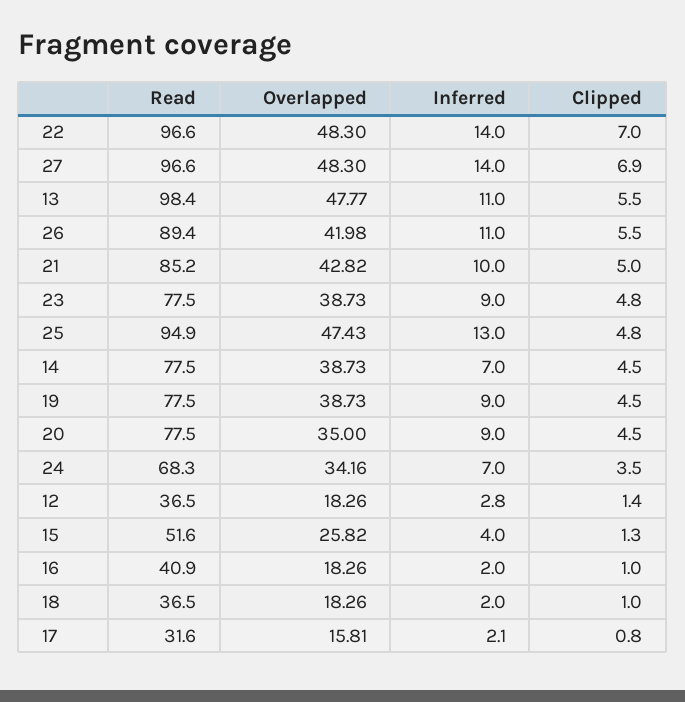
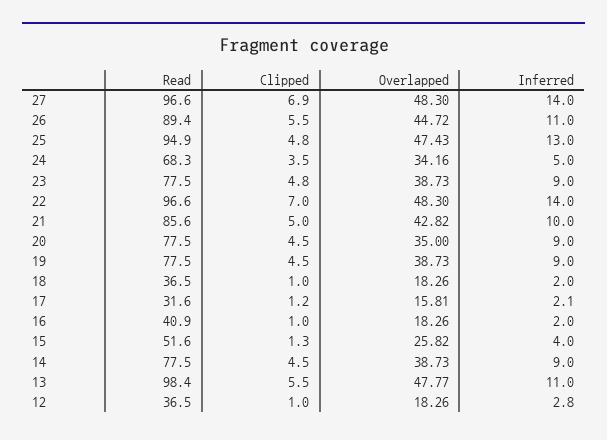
  {
    "Read": {
      "22": 96.6,
      "27": 96.6,
      "13": 98.4,
      "26": 89.4,
-     "21": 85.2,
+     "21": 85.6,
      "23": 77.5,
      "25": 94.9,
      "14": 77.5,
      "19": 77.5,
      "20": 77.5,
      "24": 68.3,
      "12": 36.5,
      "15": 51.6,
      "16": 40.9,
      "18": 36.5,
      "17": 31.6
    },
    "Overlapped": {
      "22": 48.3,
      "27": 48.3,
      "13": 47.77,
-     "26": 41.98,
+     "26": 44.72,
      "21": 42.82,
      "23": 38.73,
      "25": 47.43,
      "14": 38.73,
      "19": 38.73,
      "20": 35,
      "24": 34.16,
      "12": 18.26,
      "15": 25.82,
      "16": 18.26,
      "18": 18.26,
      "17": 15.81
    },
    "Inferred": {
      "22": 14,
      "27": 14,
      "13": 11,
      "26": 11,
      "21": 10,
      "23": 9,
      "25": 13,
-     "14": 7,
+     "14": 9,
      "19": 9,
      "20": 9,
-     "24": 7,
+     "24": 5,
      "12": 2.8,
      "15": 4,
      "16": 2,
      "18": 2,
      "17": 2.1
    },
    "Clipped": {
      "22": 7,
      "27": 6.9,
      "13": 5.5,
      "26": 5.5,
      "21": 5,
      "23": 4.8,
      "25": 4.8,
      "14": 4.5,
      "19": 4.5,
      "20": 4.5,
      "24": 3.5,
-     "12": 1.4,
+     "12": 1,
      "15": 1.3,
      "16": 1,
      "18": 1,
-     "17": 0.8
+     "17": 1.2
    }
  }

